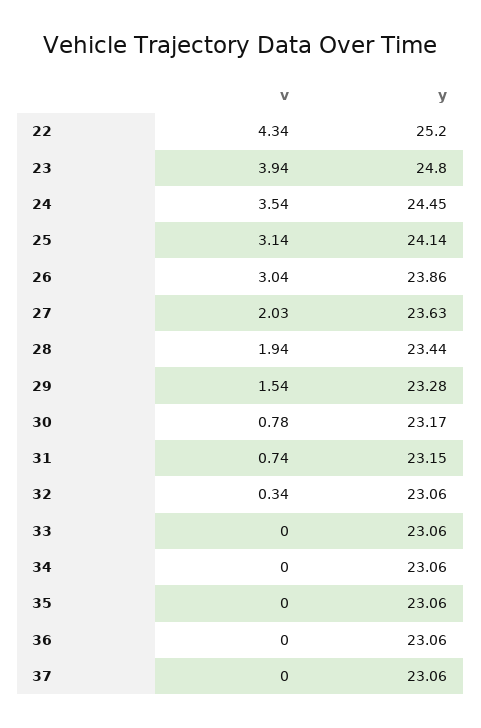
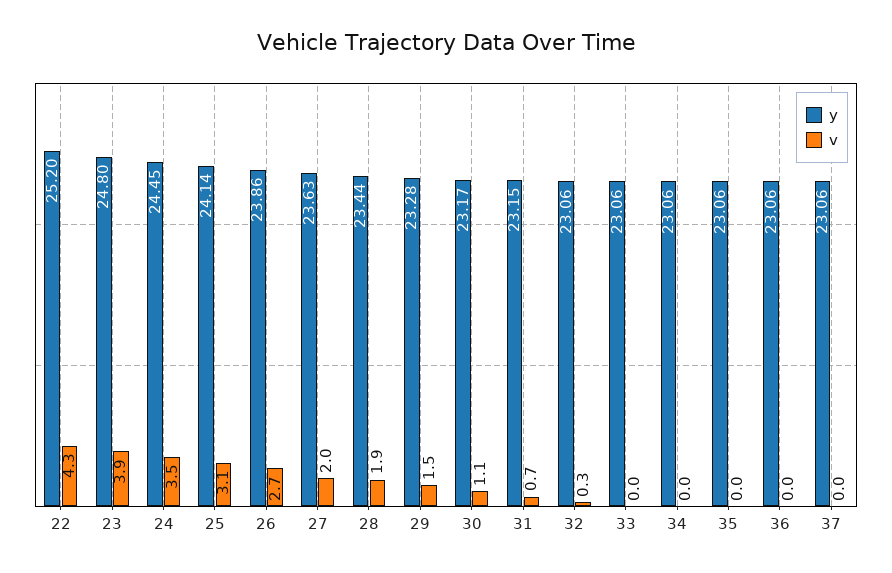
  {
    "v": {
      "22": 4.34,
      "23": 3.94,
      "24": 3.54,
      "25": 3.14,
-     "26": 3.04,
+     "26": 2.7,
      "27": 2.03,
      "28": 1.94,
      "29": 1.54,
-     "30": 0.78,
+     "30": 1.1,
      "31": 0.74,
      "32": 0.34,
      "33": 0,
      "34": 0,
      "35": 0,
      "36": 0,
      "37": 0
    },
    "y": {
      "22": 25.2,
      "23": 24.8,
      "24": 24.45,
      "25": 24.14,
      "26": 23.86,
      "27": 23.63,
      "28": 23.44,
      "29": 23.28,
      "30": 23.17,
      "31": 23.15,
      "32": 23.06,
      "33": 23.06,
      "34": 23.06,
      "35": 23.06,
      "36": 23.06,
      "37": 23.06
    }
  }

